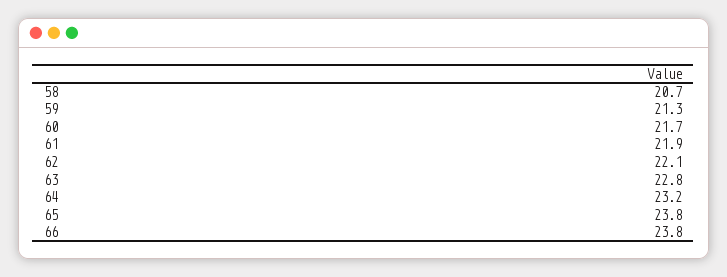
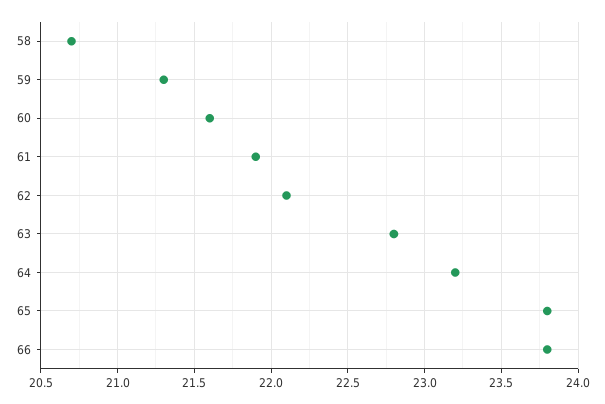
  {
    "58": 20.7,
    "59": 21.3,
-   "60": 21.7,
+   "60": 21.6,
    "61": 21.9,
    "62": 22.1,
    "63": 22.8,
    "64": 23.2,
    "65": 23.8,
    "66": 23.8
  }

